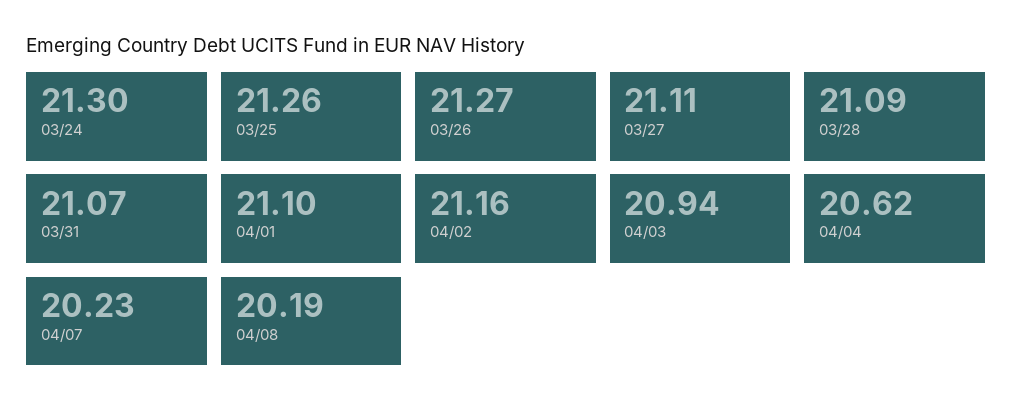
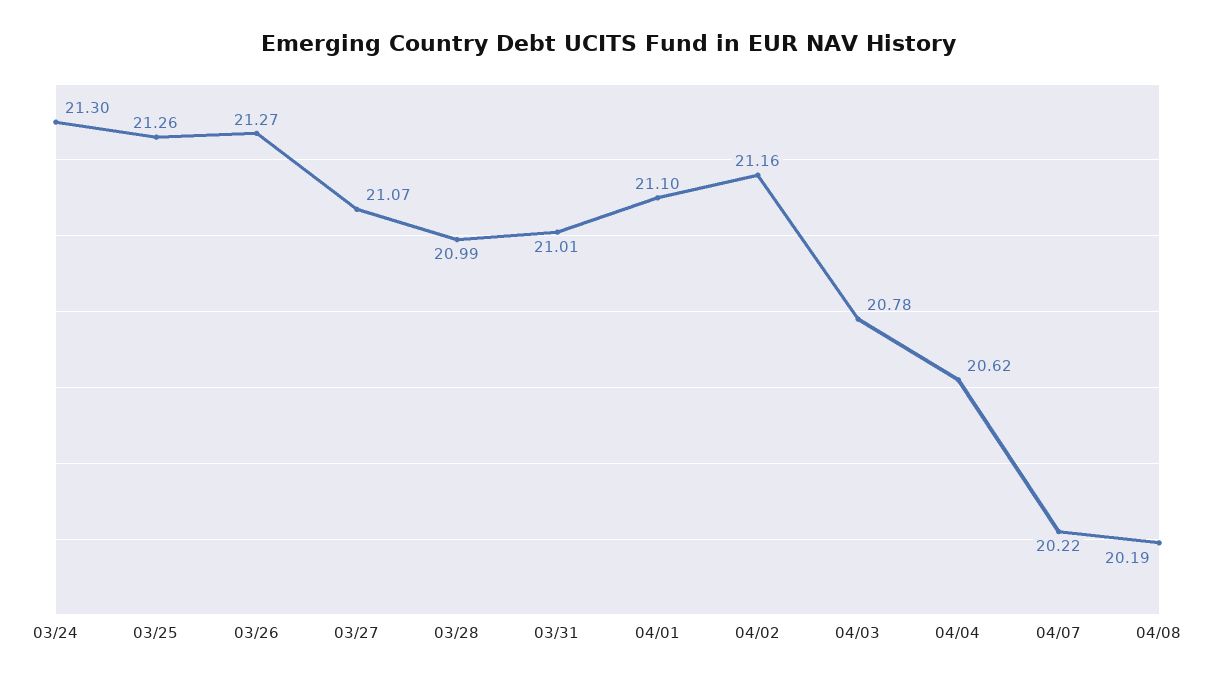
  {
    "03/24": 21.3,
    "03/25": 21.26,
    "03/26": 21.27,
-   "03/27": 21.11,
+   "03/27": 21.07,
-   "03/28": 21.09,
+   "03/28": 20.99,
-   "03/31": 21.07,
+   "03/31": 21.01,
    "04/01": 21.1,
    "04/02": 21.16,
-   "04/03": 20.94,
+   "04/03": 20.78,
    "04/04": 20.62,
-   "04/07": 20.23,
+   "04/07": 20.22,
    "04/08": 20.19
  }

